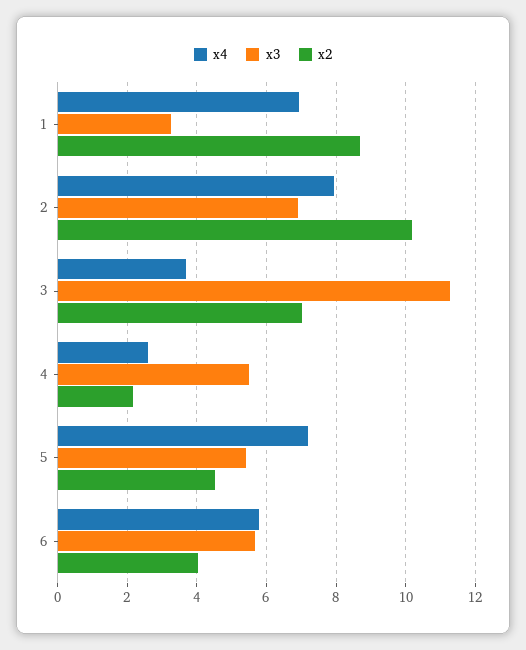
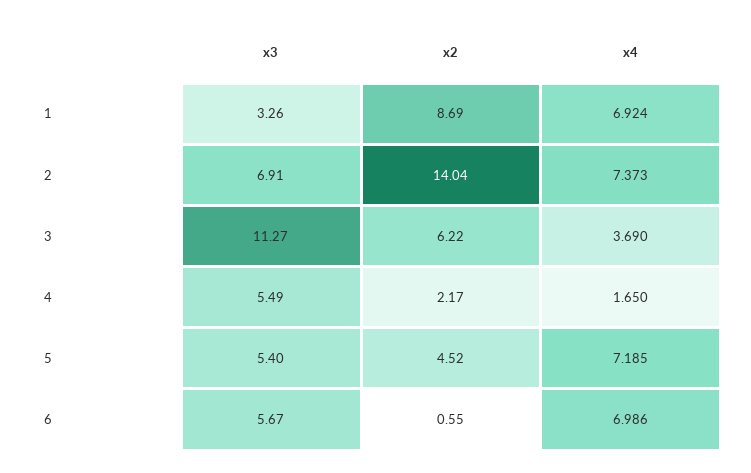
  {
    "x4": {
      "1": 6.924,
-     "2": 8,
+     "2": 7.373,
      "3": 3.69,
-     "4": 2.6,
+     "4": 1.65,
      "5": 7.185,
-     "6": 5.8
+     "6": 6.986
    },
    "x3": {
      "1": 3.26,
      "2": 6.91,
      "3": 11.27,
      "4": 5.49,
      "5": 5.4,
      "6": 5.67
    },
    "x2": {
      "1": 8.69,
-     "2": 10.2,
+     "2": 14.04,
-     "3": 7,
+     "3": 6.22,
      "4": 2.17,
      "5": 4.52,
-     "6": 4
+     "6": 0.55
    }
  }

